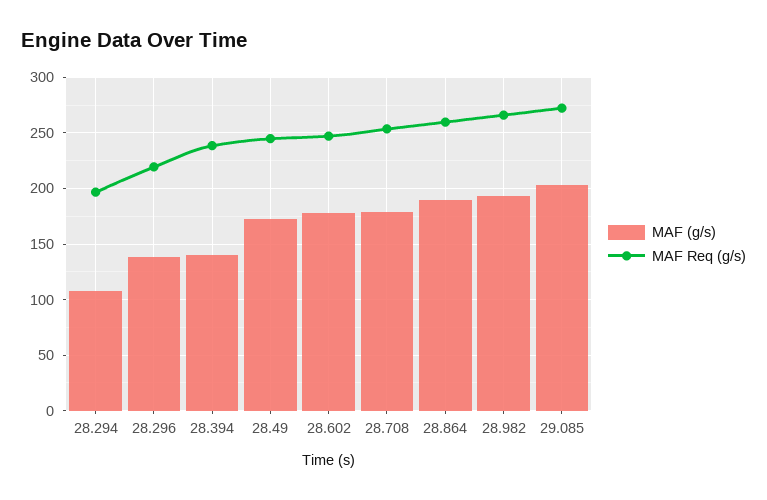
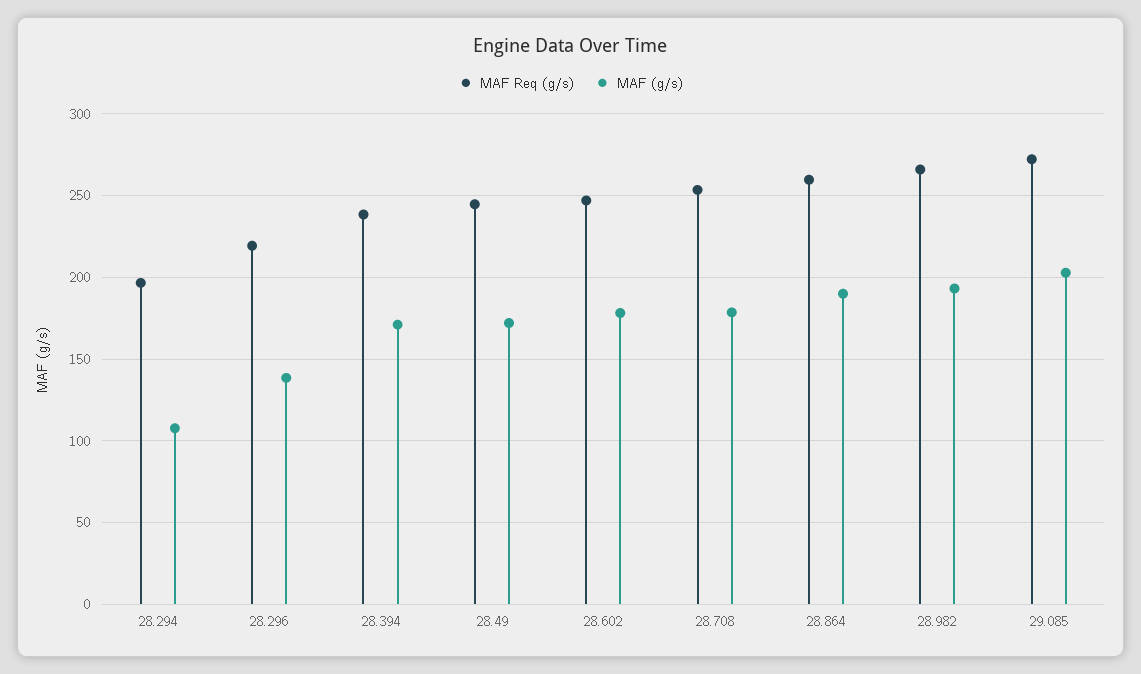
  {
    "MAF (g/s)": {
      "28.294": 110,
      "28.296": 140,
-     "28.394": 140,
+     "28.394": 170,
      "28.49": 170,
      "28.602": 180,
      "28.708": 180,
      "28.864": 190,
      "28.982": 195,
      "29.085": 205
    },
    "MAF Req (g/s)": {
      "28.294": 195,
      "28.296": 220,
      "28.394": 240,
      "28.49": 245,
      "28.602": 245,
      "28.708": 255,
      "28.864": 260,
      "28.982": 265,
      "29.085": 270
    }
  }

